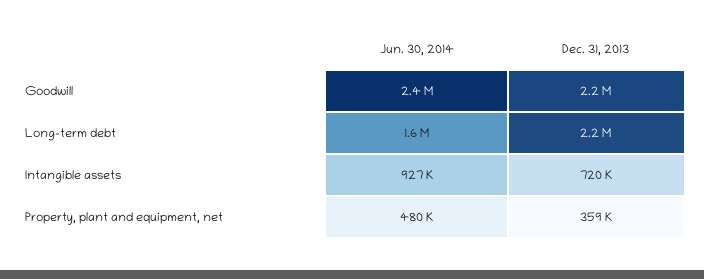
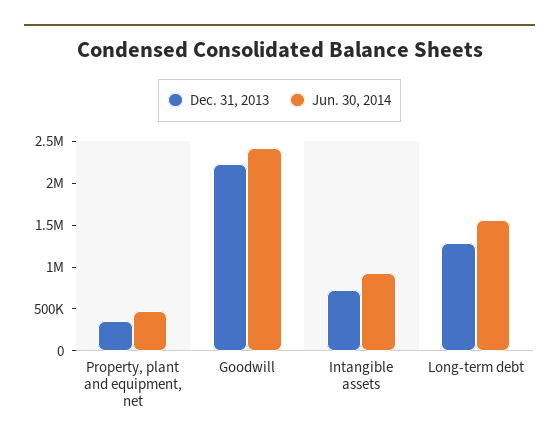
  {
    "Jun. 30, 2014": {
      "Goodwill": 2400000,
      "Long-term debt": 1600000,
      "Intangible assets": 927000,
      "Property, plant and equipment, net": 480000
    },
    "Dec. 31, 2013": {
      "Goodwill": 2200000,
-     "Long-term debt": 2200000,
+     "Long-term debt": 1300000,
      "Intangible assets": 720000,
      "Property, plant and equipment, net": 359000
    }
  }

